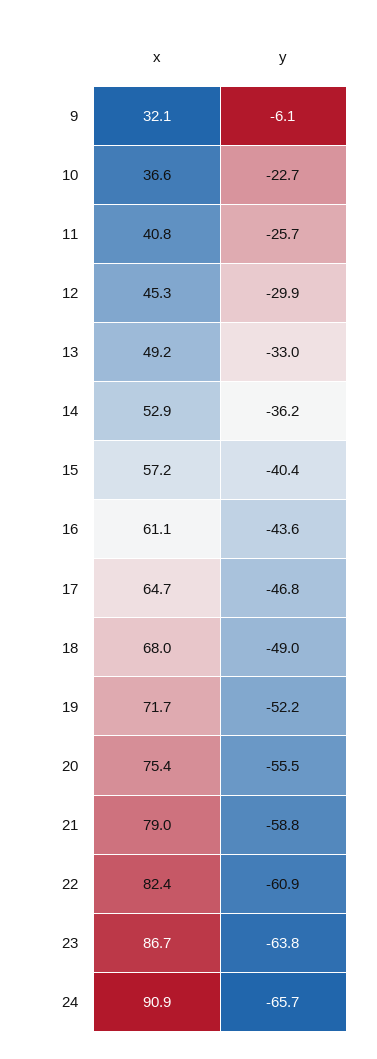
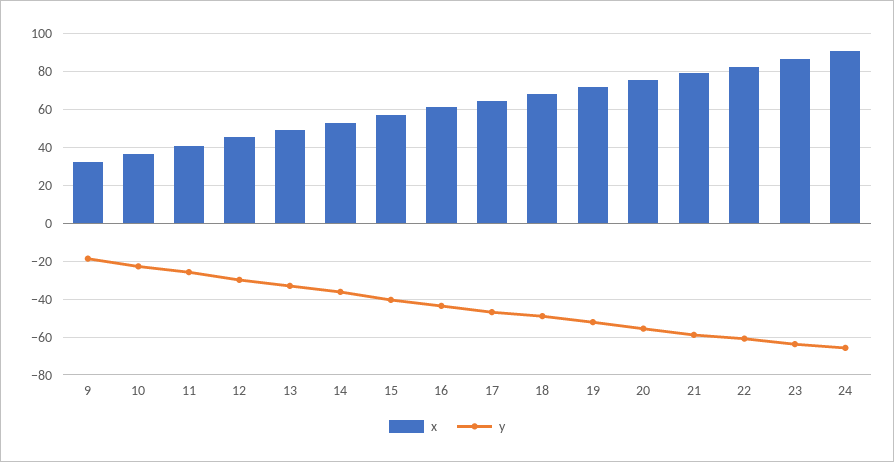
  {
    "x": {
      "9": 32.1,
      "10": 36.6,
      "11": 40.8,
      "12": 45.3,
      "13": 49.2,
      "14": 52.9,
      "15": 57.2,
      "16": 61.1,
      "17": 64.7,
      "18": 68,
      "19": 71.7,
      "20": 75.4,
      "21": 79,
      "22": 82.4,
      "23": 86.7,
      "24": 90.9
    },
    "y": {
-     "9": -6.1,
+     "9": -20,
      "10": -22.7,
      "11": -25.7,
      "12": -29.9,
      "13": -33,
      "14": -36.2,
      "15": -40.4,
      "16": -43.6,
      "17": -46.8,
      "18": -49,
      "19": -52.2,
      "20": -55.5,
      "21": -58.8,
      "22": -60.9,
      "23": -63.8,
      "24": -65.7
    }
  }

